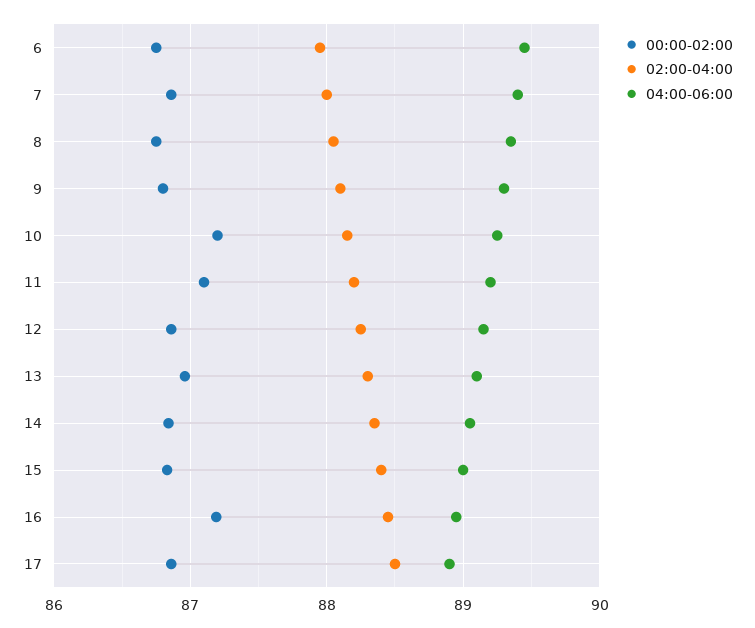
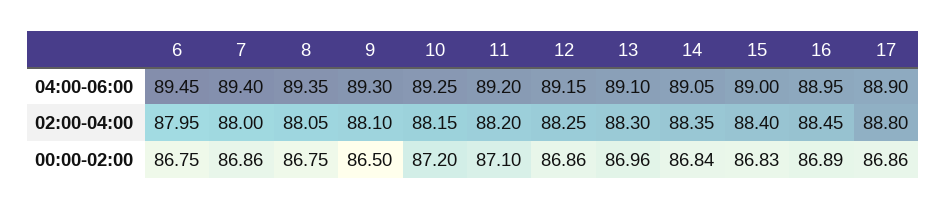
  {
    "00:00-02:00": {
      "6": 86.75,
      "7": 86.86,
      "8": 86.75,
-     "9": 86.8,
+     "9": 86.5,
      "10": 87.2,
      "11": 87.1,
      "12": 86.86,
      "13": 86.96,
      "14": 86.84,
      "15": 86.83,
-     "16": 87.2,
+     "16": 86.89,
      "17": 86.86
    },
    "02:00-04:00": {
      "6": 87.95,
      "7": 88,
      "8": 88.05,
      "9": 88.1,
      "10": 88.15,
      "11": 88.2,
      "12": 88.25,
      "13": 88.3,
      "14": 88.35,
      "15": 88.4,
      "16": 88.45,
-     "17": 88.5
+     "17": 88.8
    },
    "04:00-06:00": {
      "6": 89.45,
      "7": 89.4,
      "8": 89.35,
      "9": 89.3,
      "10": 89.25,
      "11": 89.2,
      "12": 89.15,
      "13": 89.1,
      "14": 89.05,
      "15": 89,
      "16": 88.95,
      "17": 88.9
    }
  }

